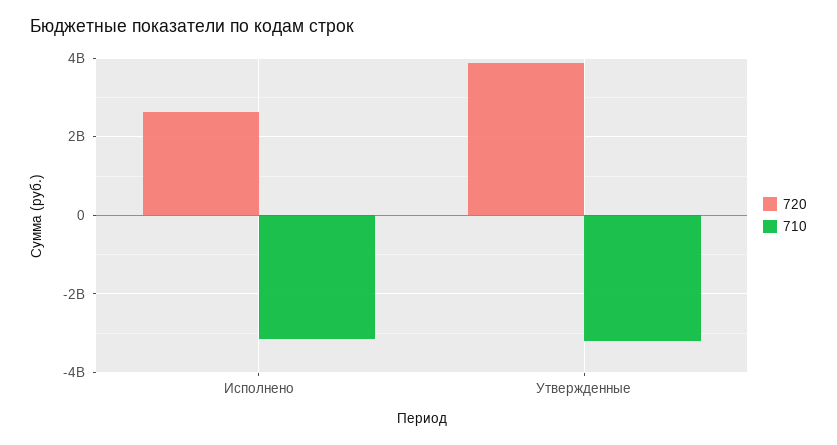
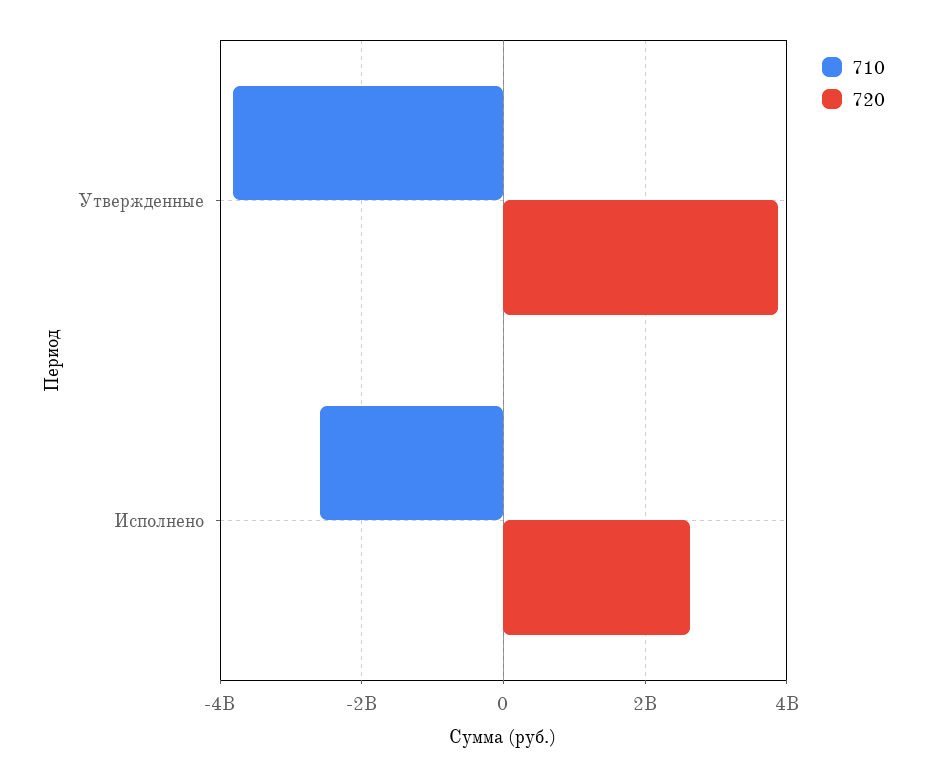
  {
    "720": {
      "Исполнено": 2600000000,
      "Утвержденные": 3800000000
    },
    "710": {
-     "Исполнено": -3200000000,
+     "Исполнено": -2600000000,
-     "Утвержденные": -3200000000
+     "Утвержденные": -3800000000
    }
  }

